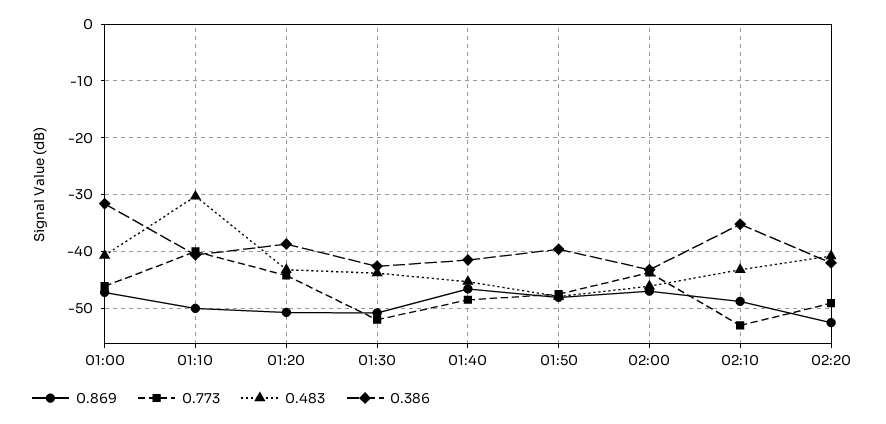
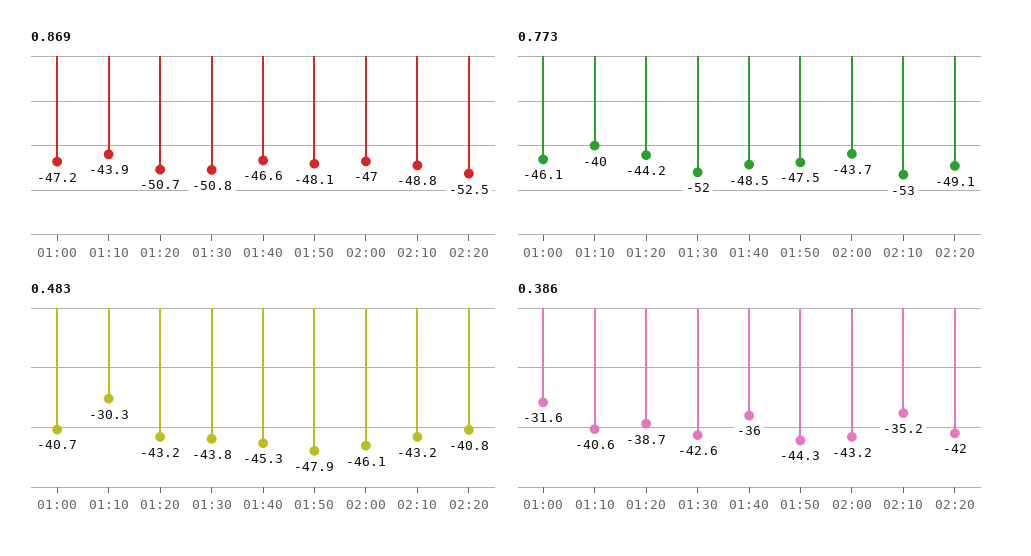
  {
    "0.869": {
      "01:00": -47.2,
-     "01:10": -50,
+     "01:10": -43.9,
      "01:20": -50.7,
      "01:30": -50.8,
      "01:40": -46.6,
      "01:50": -48.1,
      "02:00": -47,
      "02:10": -48.8,
      "02:20": -52.5
    },
    "0.773": {
      "01:00": -46.1,
      "01:10": -40,
      "01:20": -44.2,
      "01:30": -52,
      "01:40": -48.5,
      "01:50": -47.5,
      "02:00": -43.7,
      "02:10": -53,
      "02:20": -49.1
    },
    "0.483": {
      "01:00": -40.7,
      "01:10": -30.3,
      "01:20": -43.2,
      "01:30": -43.8,
      "01:40": -45.3,
      "01:50": -47.9,
      "02:00": -46.1,
      "02:10": -43.2,
      "02:20": -40.8
    },
    "0.386": {
      "01:00": -31.6,
      "01:10": -40.6,
      "01:20": -38.7,
      "01:30": -42.6,
-     "01:40": -42,
+     "01:40": -36,
-     "01:50": -40,
+     "01:50": -44.3,
      "02:00": -43.2,
      "02:10": -35.2,
      "02:20": -42
    }
  }

